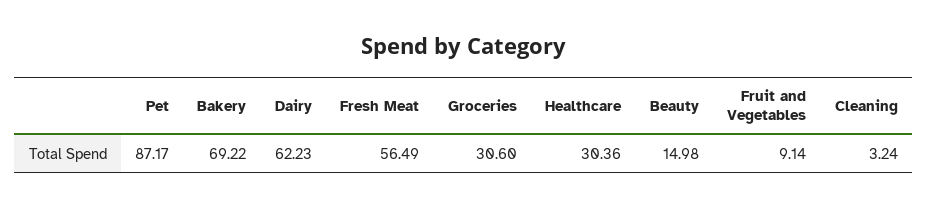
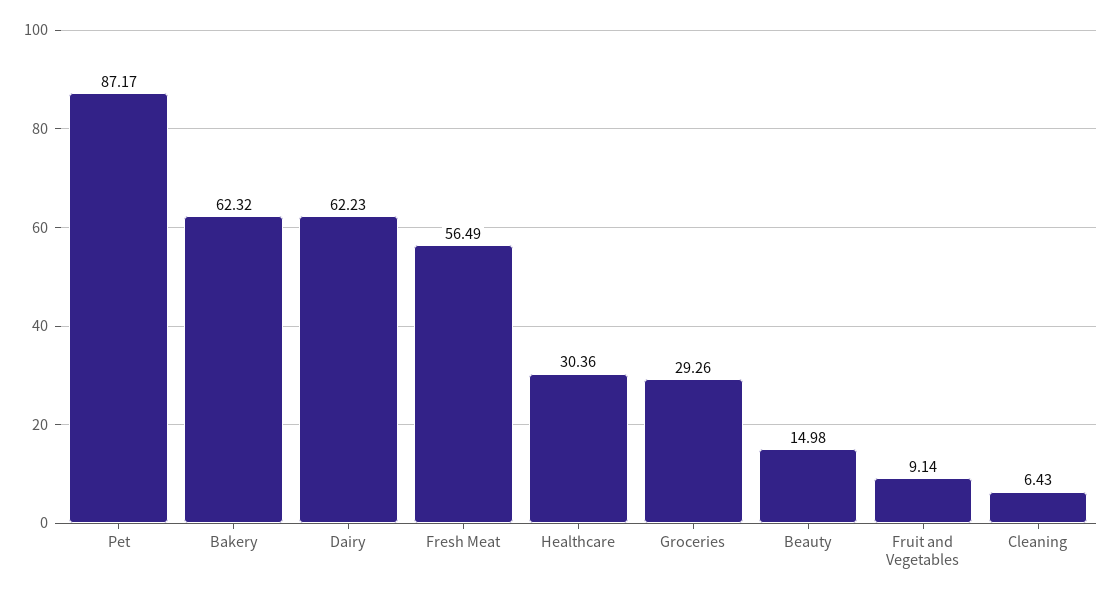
  {
    "Pet": 87.17,
-   "Bakery": 69.22,
+   "Bakery": 62.32,
    "Dairy": 62.23,
    "Fresh Meat": 56.49,
-   "Groceries": 30.6,
+   "Groceries": 29.26,
    "Healthcare": 30.36,
    "Beauty": 14.98,
    "Fruit and Vegetables": 9.14,
-   "Cleaning": 3.24
+   "Cleaning": 6.43
  }

